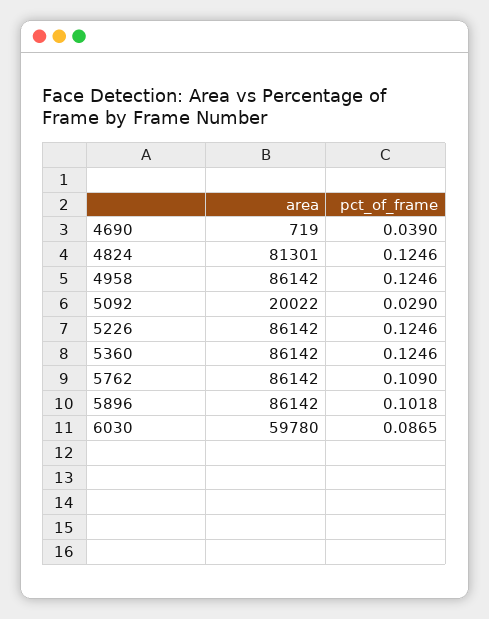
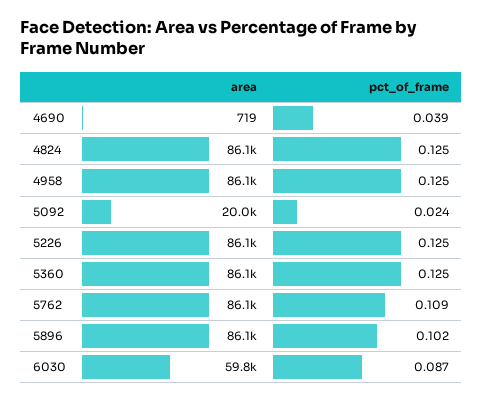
  {
    "area": {
      "4690": 719,
-     "4824": 81301,
+     "4824": 86100,
      "4958": 86142,
      "5092": 20022,
      "5226": 86142,
      "5360": 86142,
      "5762": 86142,
      "5896": 86142,
      "6030": 59780
    },
    "pct_of_frame": {
      "4690": 0.039,
      "4824": 0.1246,
      "4958": 0.1246,
-     "5092": 0.029,
+     "5092": 0.024,
      "5226": 0.1246,
      "5360": 0.1246,
      "5762": 0.109,
      "5896": 0.1018,
      "6030": 0.0865
    }
  }

